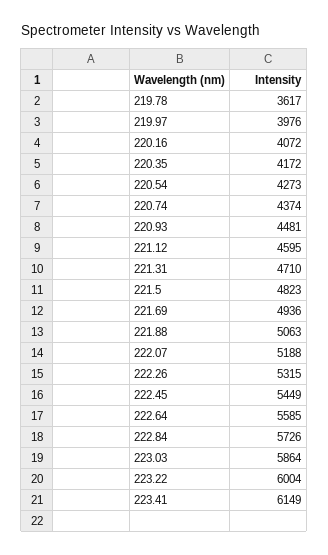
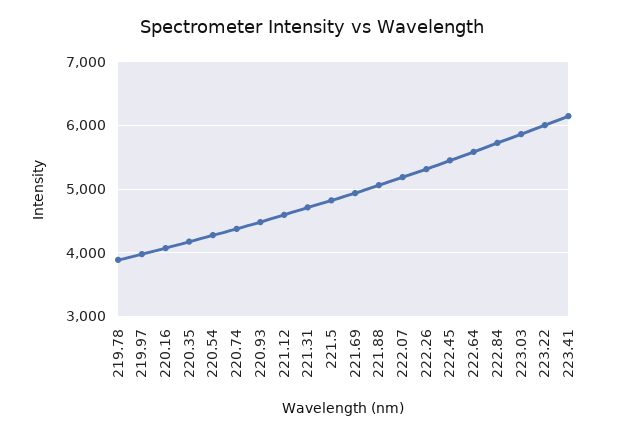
  {
-   "219.78": 3617,
+   "219.78": 3900,
    "219.97": 3976,
    "220.16": 4072,
    "220.35": 4172,
    "220.54": 4273,
    "220.74": 4374,
    "220.93": 4481,
    "221.12": 4595,
    "221.31": 4710,
    "221.5": 4823,
    "221.69": 4936,
    "221.88": 5063,
    "222.07": 5188,
    "222.26": 5315,
    "222.45": 5449,
    "222.64": 5585,
    "222.84": 5726,
    "223.03": 5864,
    "223.22": 6004,
    "223.41": 6149
  }

